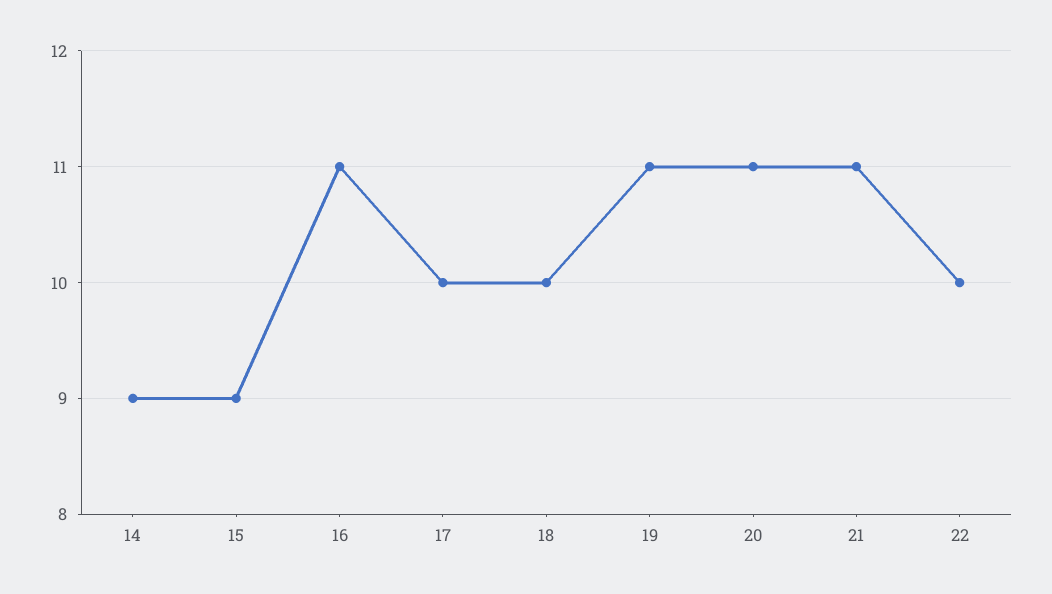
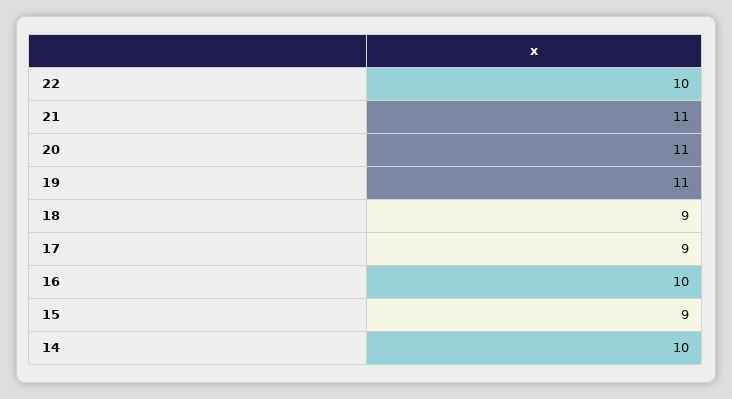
  {
-   "14": 9,
+   "14": 10,
    "15": 9,
-   "16": 11,
+   "16": 10,
-   "17": 10,
+   "17": 9,
-   "18": 10,
+   "18": 9,
    "19": 11,
    "20": 11,
    "21": 11,
    "22": 10
  }

